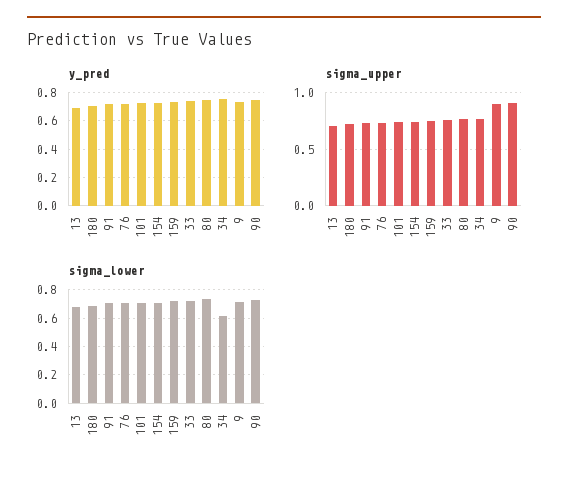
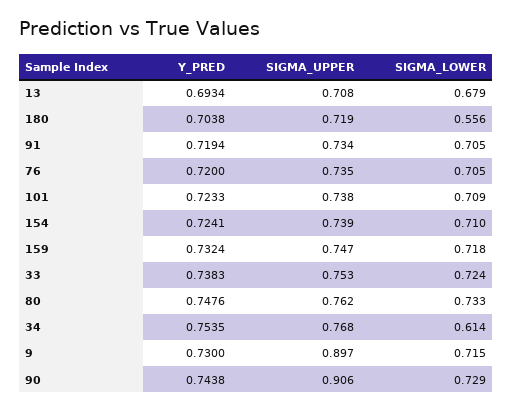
  {
    "y_pred": {
      "13": 0.6934,
      "180": 0.7038,
      "91": 0.7194,
      "76": 0.72,
      "101": 0.7233,
      "154": 0.7241,
      "159": 0.7324,
      "33": 0.7383,
      "80": 0.7476,
      "34": 0.7535,
      "9": 0.73,
      "90": 0.7438
    },
    "sigma_upper": {
      "13": 0.708,
      "180": 0.719,
      "91": 0.734,
      "76": 0.735,
      "101": 0.738,
      "154": 0.739,
      "159": 0.747,
      "33": 0.753,
      "80": 0.762,
      "34": 0.768,
      "9": 0.897,
      "90": 0.906
    },
    "sigma_lower": {
      "13": 0.679,
-     "180": 0.7,
+     "180": 0.556,
      "91": 0.705,
      "76": 0.705,
      "101": 0.709,
      "154": 0.71,
      "159": 0.718,
      "33": 0.724,
      "80": 0.733,
      "34": 0.614,
      "9": 0.715,
      "90": 0.729
    }
  }

